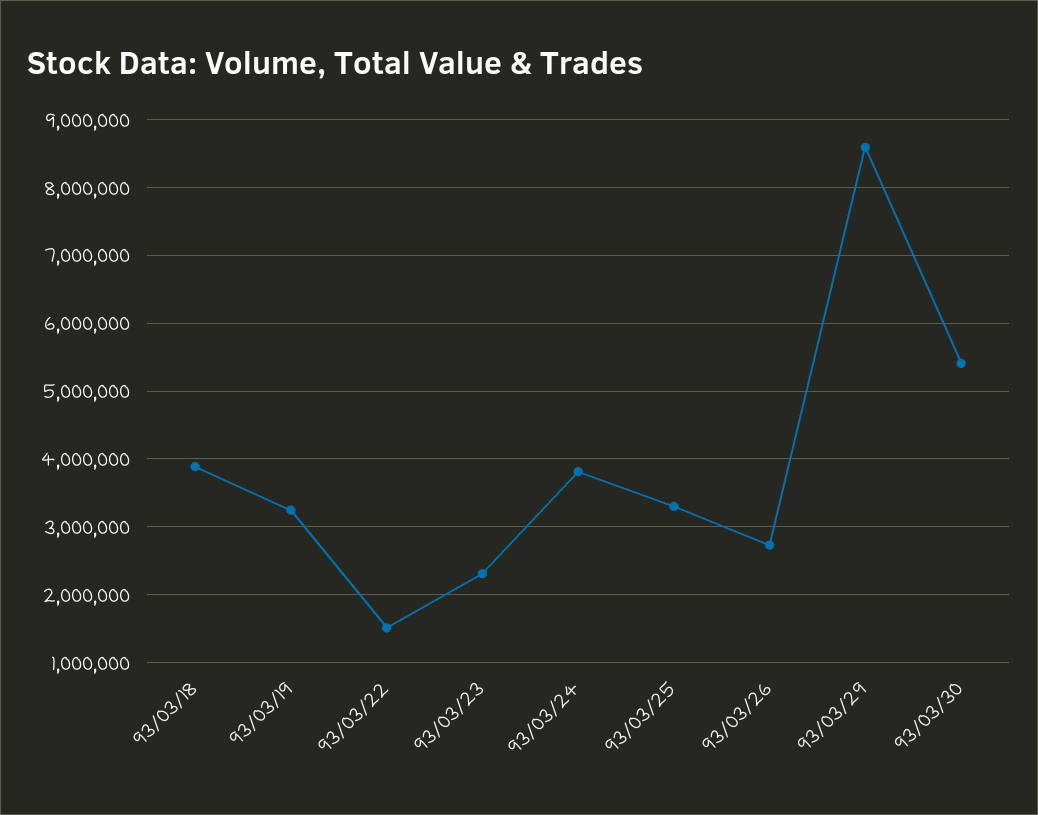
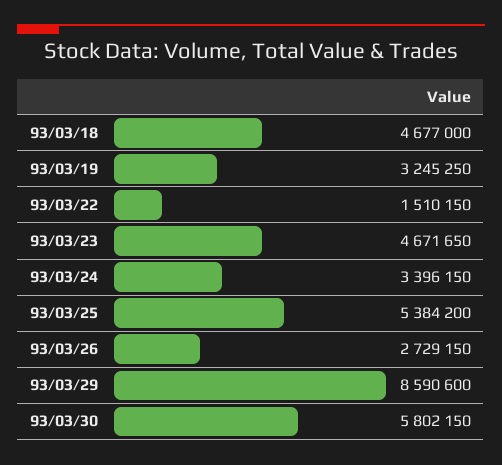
  {
-   "93/03/18": 3900000,
+   "93/03/18": 4677000,
    "93/03/19": 3245250,
    "93/03/22": 1510150,
-   "93/03/23": 2300000,
+   "93/03/23": 4671650,
-   "93/03/24": 3800000,
+   "93/03/24": 3396150,
-   "93/03/25": 3300000,
+   "93/03/25": 5384200,
    "93/03/26": 2729150,
    "93/03/29": 8590600,
-   "93/03/30": 5400000
+   "93/03/30": 5802150
  }

